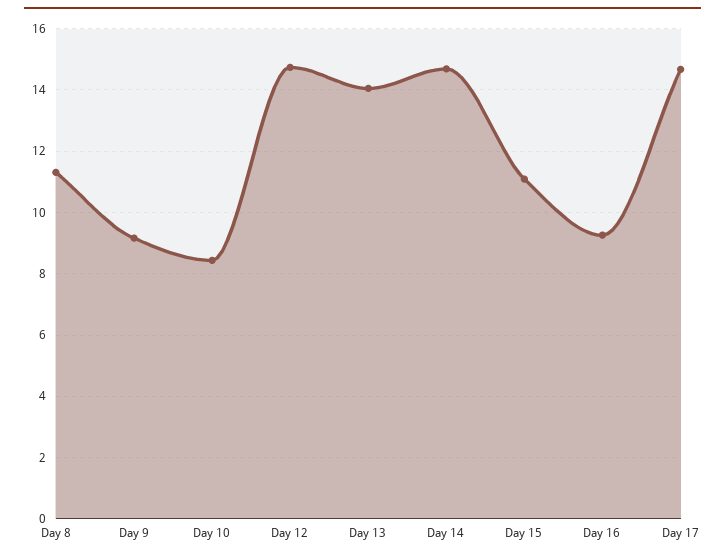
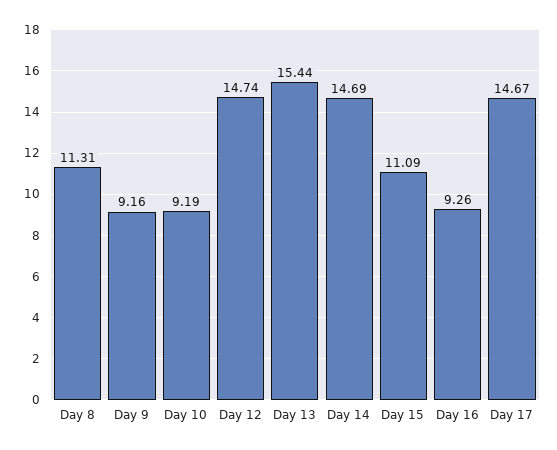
  {
    "Day 8": 11.31,
    "Day 9": 9.16,
-   "Day 10": 8.4,
+   "Day 10": 9.19,
    "Day 12": 14.74,
-   "Day 13": 14,
+   "Day 13": 15.44,
    "Day 14": 14.69,
    "Day 15": 11.09,
    "Day 16": 9.26,
    "Day 17": 14.67
  }

